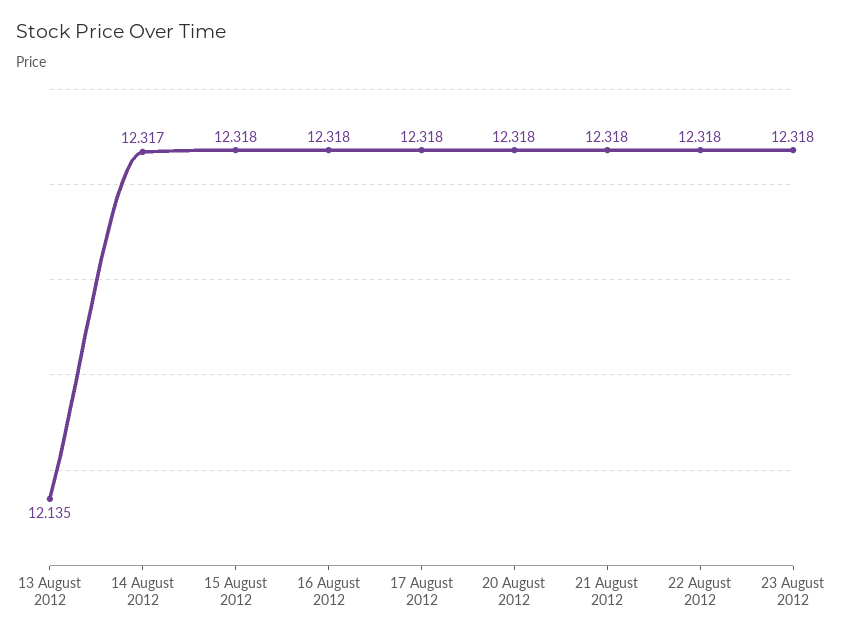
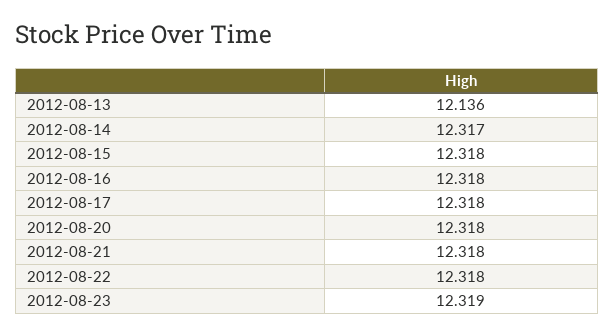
  {
-   "13 August 2012": 12.135,
+   "13 August 2012": 12.136,
    "14 August 2012": 12.317,
    "15 August 2012": 12.318,
    "16 August 2012": 12.318,
    "17 August 2012": 12.318,
    "20 August 2012": 12.318,
    "21 August 2012": 12.318,
    "22 August 2012": 12.318,
-   "23 August 2012": 12.318
+   "23 August 2012": 12.319
  }

